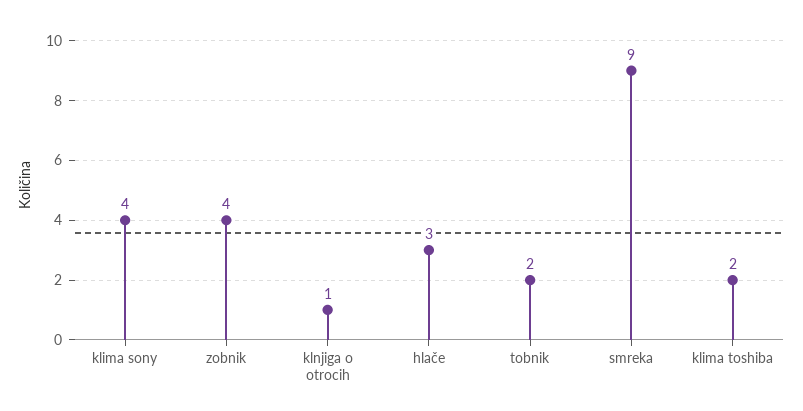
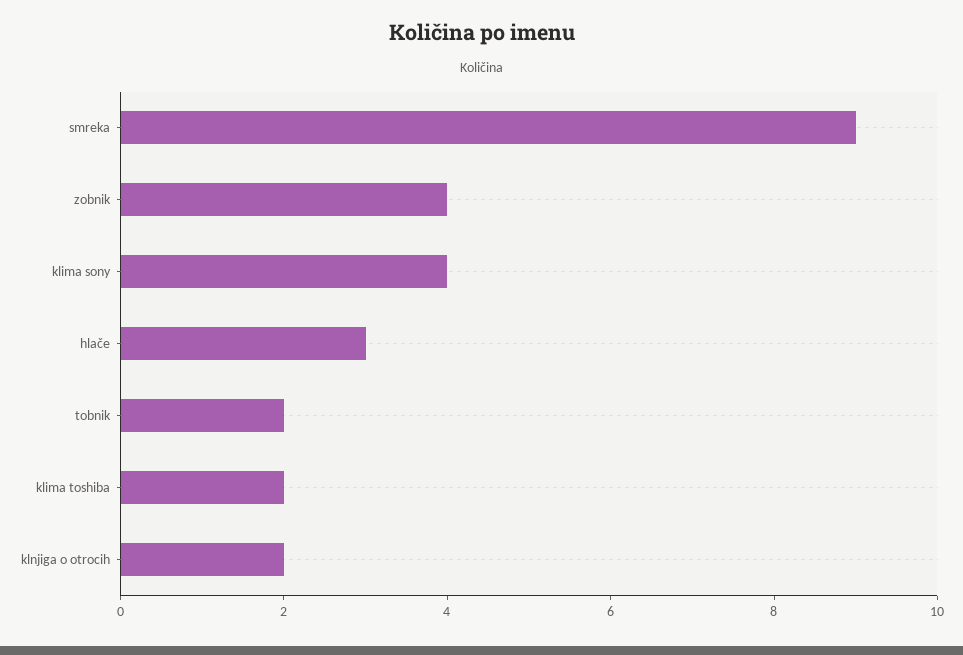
  {
    "klima sony": 4,
    "zobnik": 4,
-   "klnjiga o otrocih": 1,
+   "klnjiga o otrocih": 2,
    "hlače": 3,
    "tobnik": 2,
    "smreka": 9,
    "klima toshiba": 2
  }

